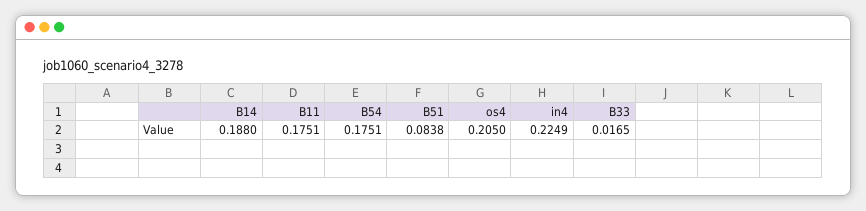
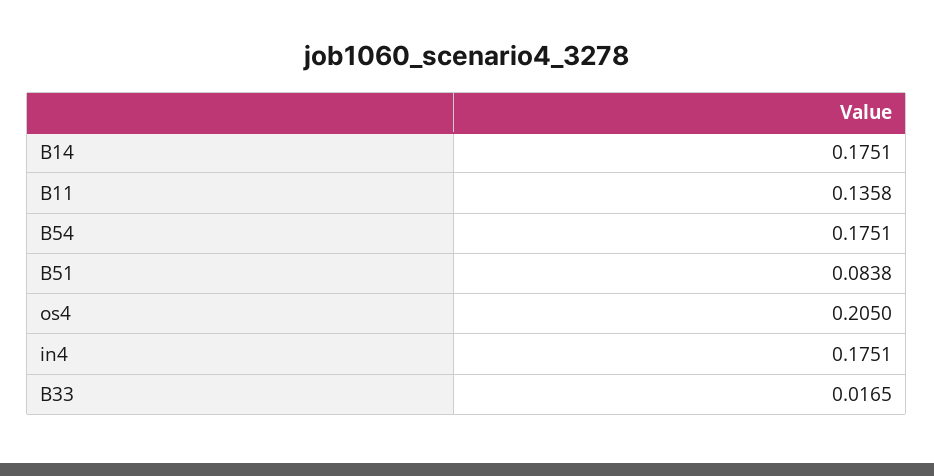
  {
-   "B14": 0.188,
+   "B14": 0.1751,
-   "B11": 0.1751,
+   "B11": 0.1358,
    "B54": 0.1751,
    "B51": 0.0838,
    "os4": 0.205,
-   "in4": 0.2249,
+   "in4": 0.1751,
    "B33": 0.0165
  }

